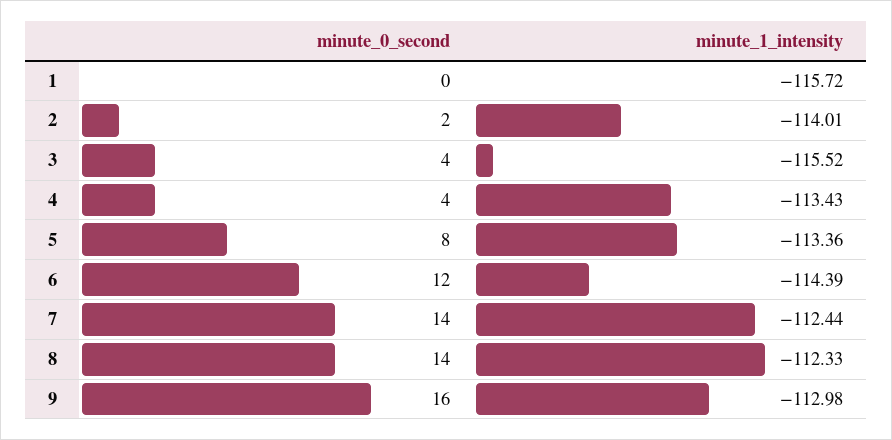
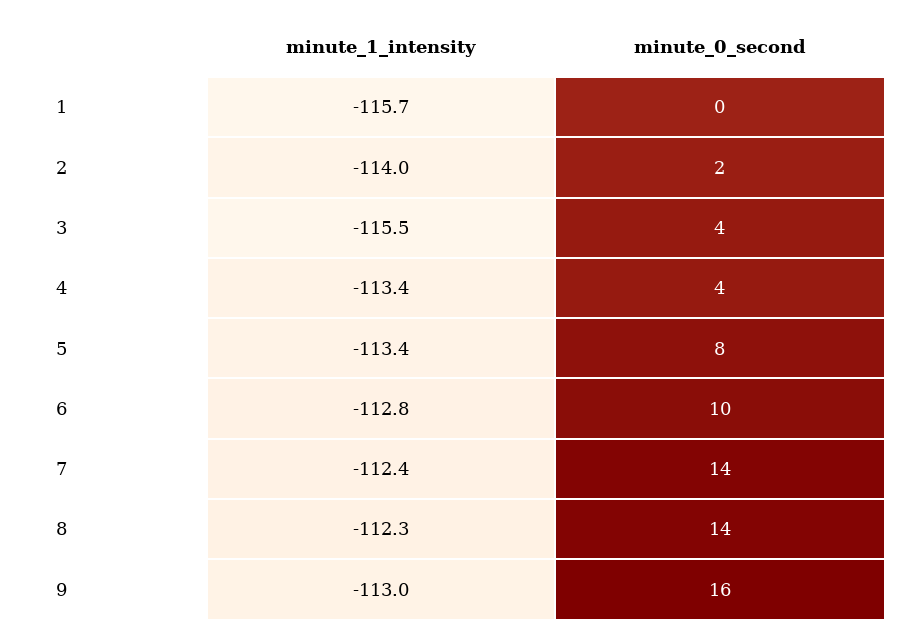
  {
    "minute_0_second": {
      "1": 0,
      "2": 2,
      "3": 4,
      "4": 4,
      "5": 8,
-     "6": 12,
+     "6": 10,
      "7": 14,
      "8": 14,
      "9": 16
    },
    "minute_1_intensity": {
      "1": -115.72,
      "2": -114.01,
      "3": -115.52,
      "4": -113.43,
      "5": -113.36,
-     "6": -114.39,
+     "6": -112.8,
      "7": -112.44,
      "8": -112.33,
      "9": -112.98
    }
  }

